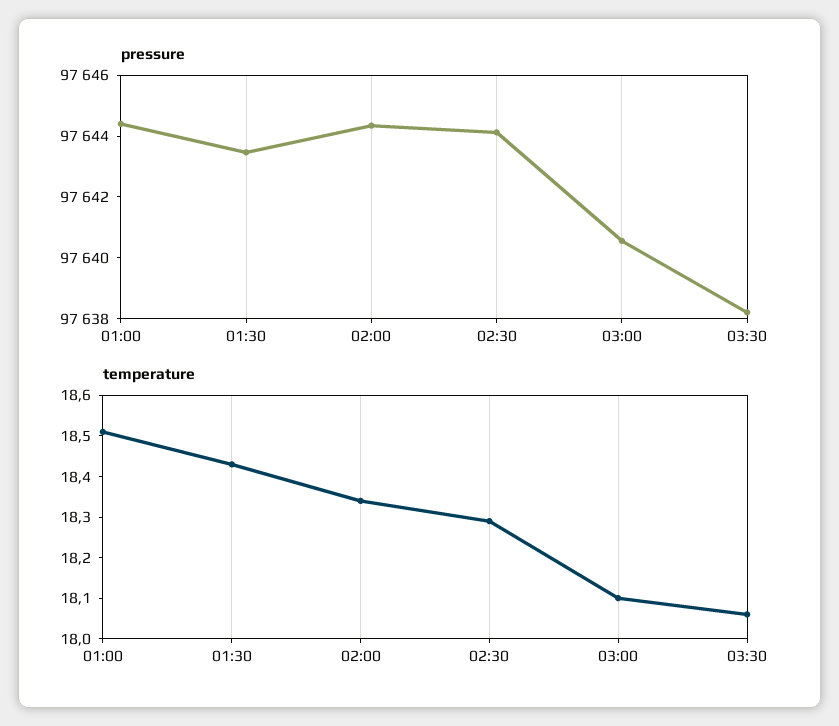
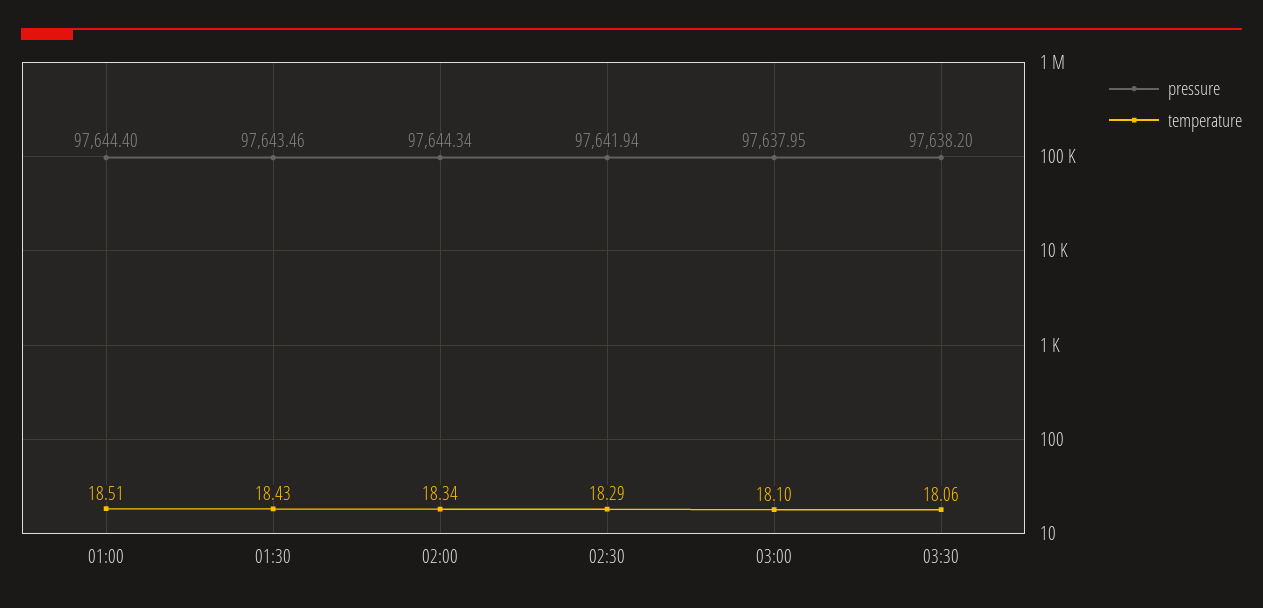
  {
    "pressure": {
      "01:00": 97644.4,
      "01:30": 97643.46,
      "02:00": 97644.34,
-     "02:30": 97644,
+     "02:30": 97641.94,
-     "03:00": 97640.5,
+     "03:00": 97637.95,
      "03:30": 97638.2
    },
    "temperature": {
      "01:00": 18.51,
      "01:30": 18.43,
      "02:00": 18.34,
      "02:30": 18.29,
      "03:00": 18.1,
      "03:30": 18.06
    }
  }

